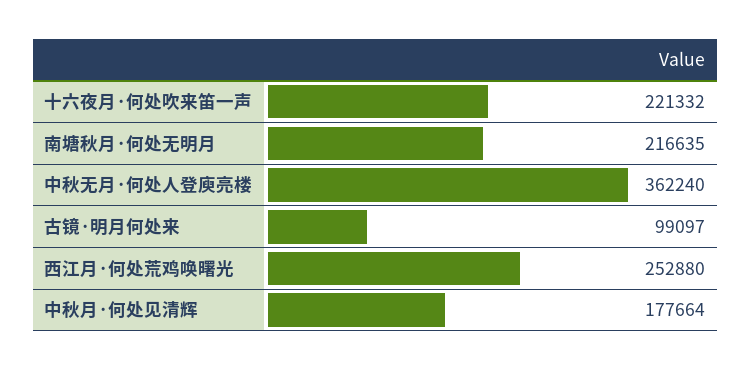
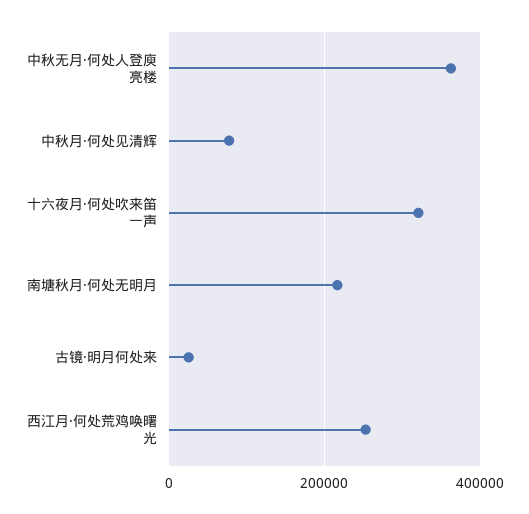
  {
-   "十六夜月·何处吹来笛一声": 221332,
+   "十六夜月·何处吹来笛一声": 320000,
    "南塘秋月·何处无明月": 216635,
    "中秋无月·何处人登庾亮楼": 362240,
-   "古镜·明月何处来": 99097,
+   "古镜·明月何处来": 20000,
    "西江月·何处荒鸡唤曙光": 252880,
-   "中秋月·何处见清辉": 177664
+   "中秋月·何处见清辉": 80000
  }

